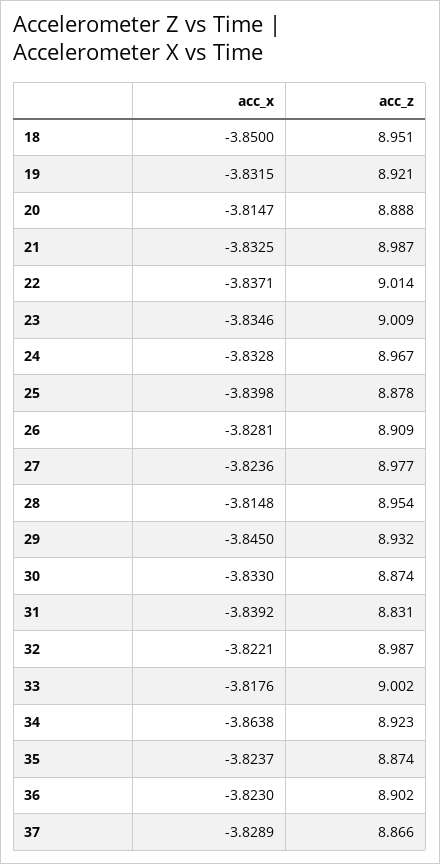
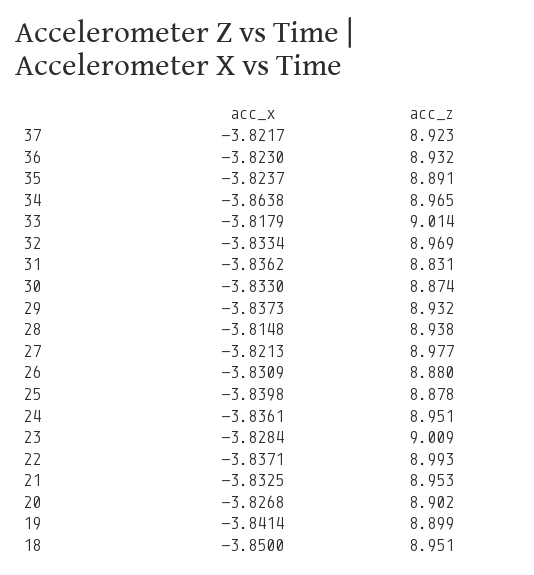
  {
    "acc_x": {
      "18": -3.85,
-     "19": -3.8315,
+     "19": -3.8414,
-     "20": -3.8147,
+     "20": -3.8268,
      "21": -3.8325,
      "22": -3.8371,
-     "23": -3.8346,
+     "23": -3.8284,
-     "24": -3.8328,
+     "24": -3.8361,
      "25": -3.8398,
-     "26": -3.8281,
+     "26": -3.8309,
-     "27": -3.8236,
+     "27": -3.8213,
      "28": -3.8148,
-     "29": -3.845,
+     "29": -3.8373,
      "30": -3.833,
-     "31": -3.8392,
+     "31": -3.8362,
-     "32": -3.8221,
+     "32": -3.8334,
-     "33": -3.8176,
+     "33": -3.8179,
      "34": -3.8638,
      "35": -3.8237,
      "36": -3.823,
-     "37": -3.8289
+     "37": -3.8217
    },
    "acc_z": {
      "18": 8.951,
-     "19": 8.921,
+     "19": 8.899,
-     "20": 8.888,
+     "20": 8.902,
-     "21": 8.987,
+     "21": 8.953,
-     "22": 9.014,
+     "22": 8.993,
      "23": 9.009,
-     "24": 8.967,
+     "24": 8.951,
      "25": 8.878,
-     "26": 8.909,
+     "26": 8.88,
      "27": 8.977,
-     "28": 8.954,
+     "28": 8.938,
      "29": 8.932,
      "30": 8.874,
      "31": 8.831,
-     "32": 8.987,
+     "32": 8.969,
-     "33": 9.002,
+     "33": 9.014,
-     "34": 8.923,
+     "34": 8.965,
-     "35": 8.874,
+     "35": 8.891,
-     "36": 8.902,
+     "36": 8.932,
-     "37": 8.866
+     "37": 8.923
    }
  }

